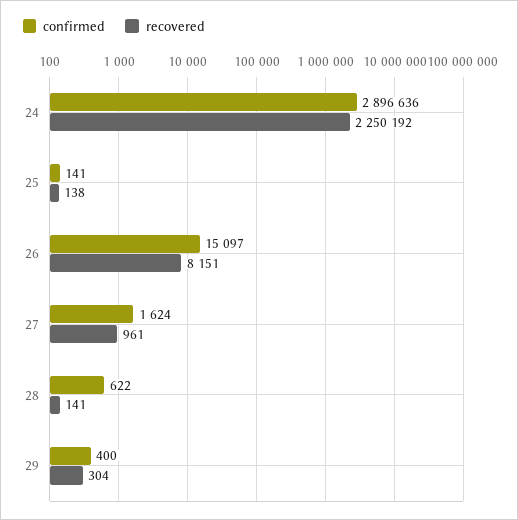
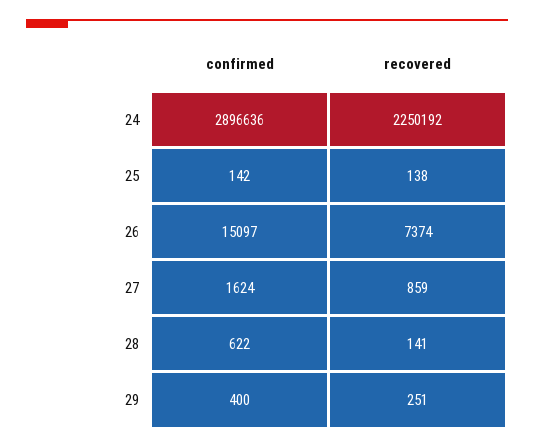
  {
    "confirmed": {
      "24": 2896636,
-     "25": 141,
+     "25": 142,
      "26": 15097,
      "27": 1624,
      "28": 622,
      "29": 400
    },
    "recovered": {
      "24": 2250192,
      "25": 138,
-     "26": 8151,
+     "26": 7374,
-     "27": 961,
+     "27": 859,
      "28": 141,
-     "29": 304
+     "29": 251
    }
  }

